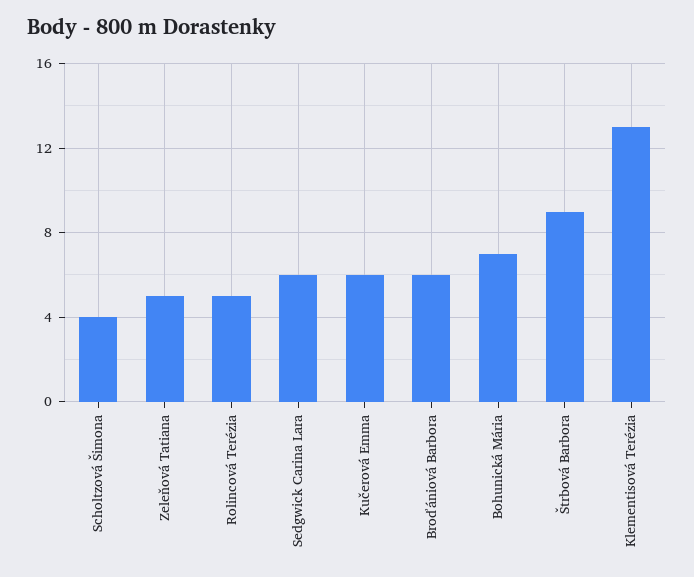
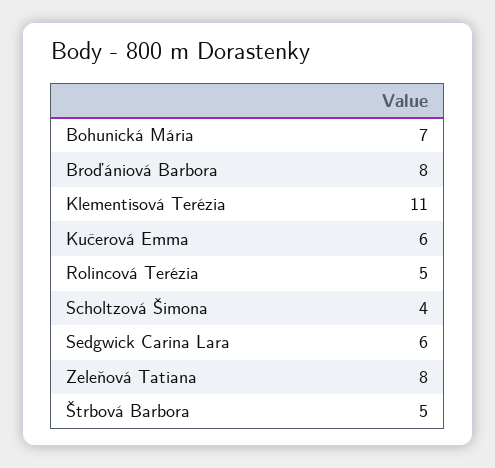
  {
    "Scholtzová Šimona": 4,
-   "Zeleňová Tatiana": 5,
+   "Zeleňová Tatiana": 8,
    "Rolincová Terézia": 5,
    "Sedgwick Carina Lara": 6,
    "Kučerová Emma": 6,
-   "Broďániová Barbora": 6,
+   "Broďániová Barbora": 8,
    "Bohunická Mária": 7,
-   "Štrbová Barbora": 9,
+   "Štrbová Barbora": 5,
-   "Klementisová Terézia": 13
+   "Klementisová Terézia": 11
  }

